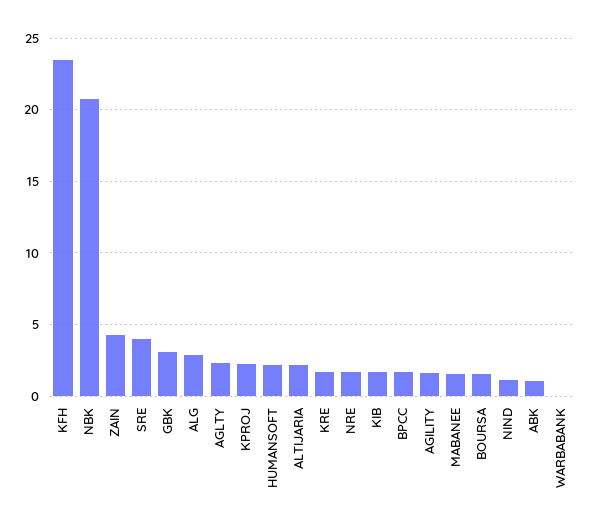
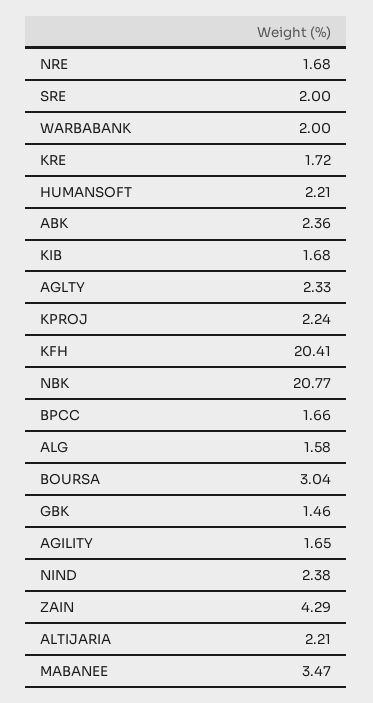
  {
-   "KFH": 23.5,
+   "KFH": 20.41,
    "NBK": 20.77,
    "ZAIN": 4.29,
-   "SRE": 4,
+   "SRE": 2,
-   "GBK": 3,
+   "GBK": 1.46,
-   "ALG": 3,
+   "ALG": 1.58,
    "AGLTY": 2.33,
    "KPROJ": 2.24,
    "HUMANSOFT": 2.21,
    "ALTIJARIA": 2.21,
    "KRE": 1.72,
    "NRE": 1.68,
    "KIB": 1.68,
    "BPCC": 1.66,
    "AGILITY": 1.65,
-   "MABANEE": 1.5,
+   "MABANEE": 3.47,
-   "BOURSA": 1.5,
+   "BOURSA": 3.04,
-   "NIND": 1,
+   "NIND": 2.38,
-   "ABK": 1,
+   "ABK": 2.36,
-   "WARBABANK": 0
+   "WARBABANK": 2
  }

